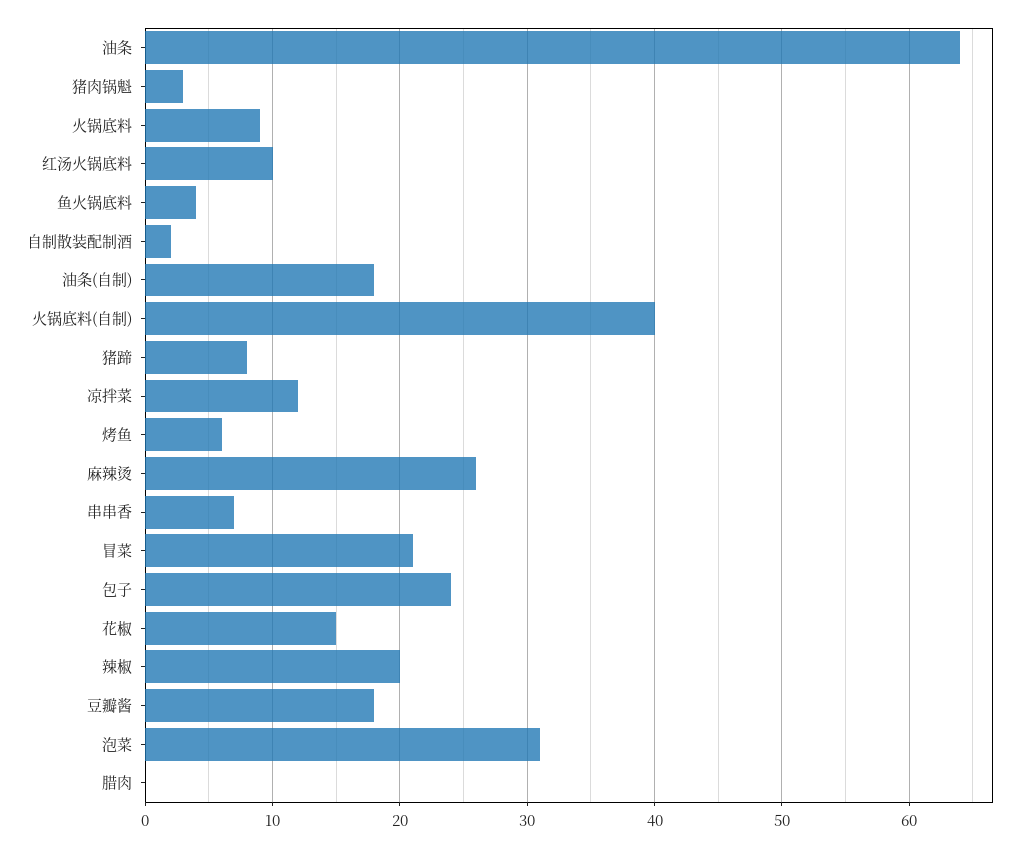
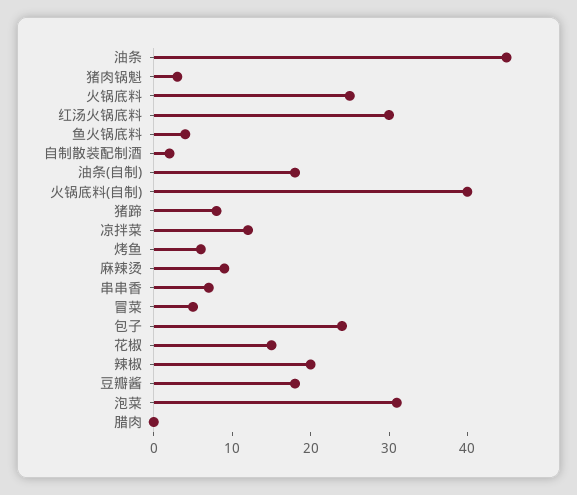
  {
-   "油条": 64,
+   "油条": 45,
    "猪肉锅魁": 3,
-   "火锅底料": 9,
+   "火锅底料": 25,
-   "红汤火锅底料": 10,
+   "红汤火锅底料": 30,
    "鱼火锅底料": 4,
    "自制散装配制酒": 2,
    "油条(自制)": 18,
    "火锅底料(自制)": 40,
    "猪蹄": 8,
    "凉拌菜": 12,
    "烤鱼": 6,
-   "麻辣烫": 26,
+   "麻辣烫": 10,
    "串串香": 7,
-   "冒菜": 21,
+   "冒菜": 5,
    "包子": 24,
    "花椒": 15,
    "辣椒": 20,
    "豆瓣酱": 18,
    "泡菜": 31,
    "腊肉": 0
  }

